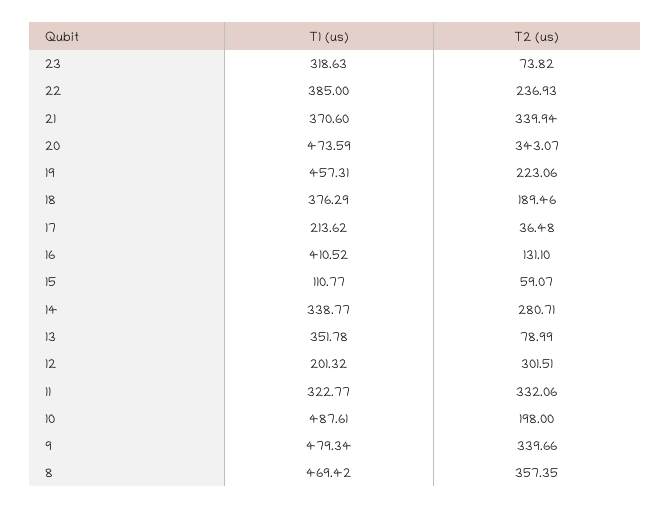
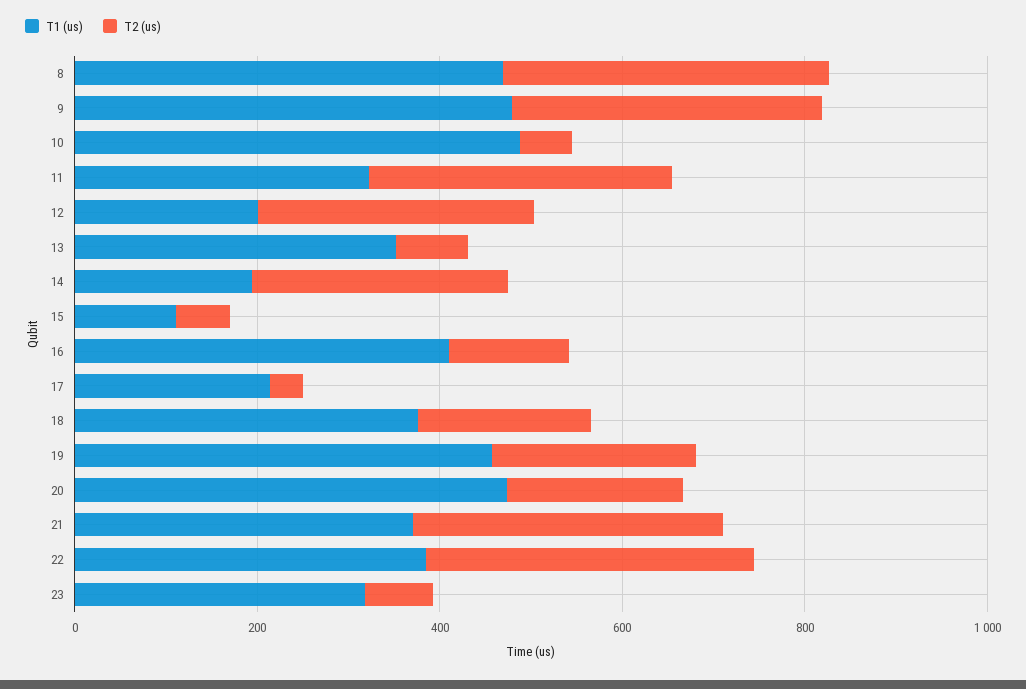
  {
    "T1 (us)": {
      "23": 318.63,
      "22": 385,
      "21": 370.6,
      "20": 473.59,
      "19": 457.31,
      "18": 376.29,
      "17": 213.62,
      "16": 410.52,
      "15": 110.77,
-     "14": 338.77,
+     "14": 200,
      "13": 351.78,
      "12": 201.32,
      "11": 322.77,
      "10": 487.61,
      "9": 479.34,
      "8": 469.42
    },
    "T2 (us)": {
      "23": 73.82,
-     "22": 236.93,
+     "22": 350,
      "21": 339.94,
-     "20": 343.07,
+     "20": 200,
      "19": 223.06,
      "18": 189.46,
      "17": 36.48,
      "16": 131.1,
      "15": 59.07,
      "14": 280.71,
      "13": 78.99,
      "12": 301.51,
      "11": 332.06,
-     "10": 198,
+     "10": 50,
      "9": 339.66,
      "8": 357.35
    }
  }

